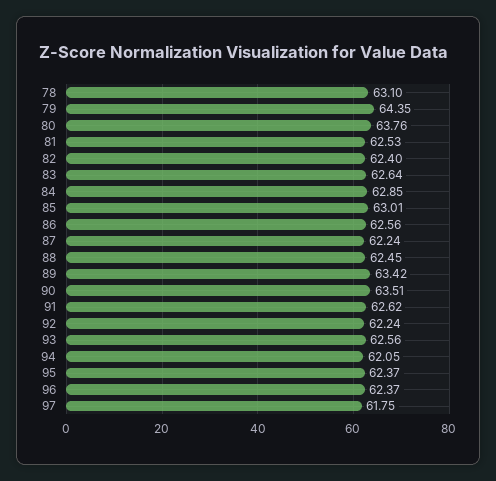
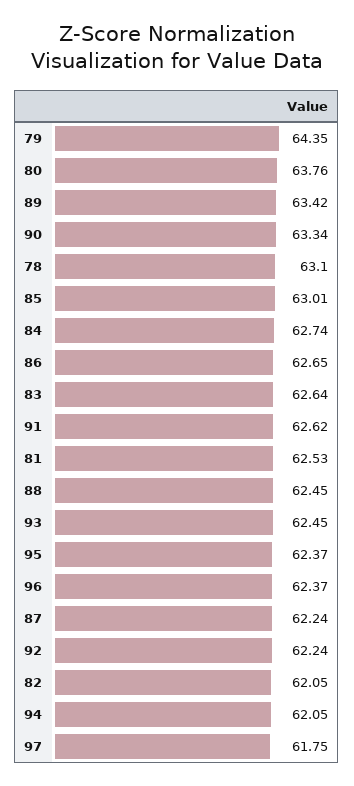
  {
    "78": 63.1,
    "79": 64.35,
    "80": 63.76,
    "81": 62.53,
-   "82": 62.4,
+   "82": 62.05,
    "83": 62.64,
-   "84": 62.85,
+   "84": 62.74,
    "85": 63.01,
-   "86": 62.56,
+   "86": 62.65,
    "87": 62.24,
    "88": 62.45,
    "89": 63.42,
-   "90": 63.51,
+   "90": 63.34,
    "91": 62.62,
    "92": 62.24,
-   "93": 62.56,
+   "93": 62.45,
    "94": 62.05,
    "95": 62.37,
    "96": 62.37,
    "97": 61.75
  }

